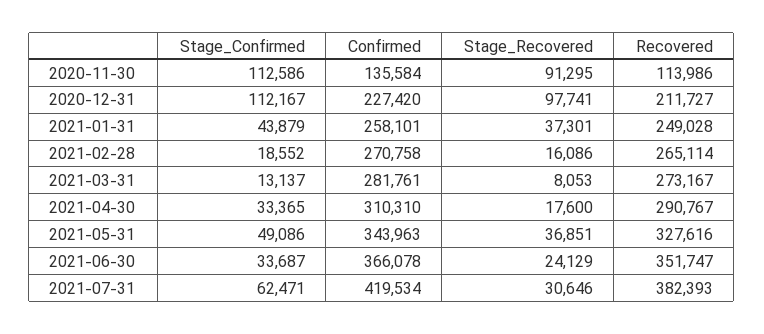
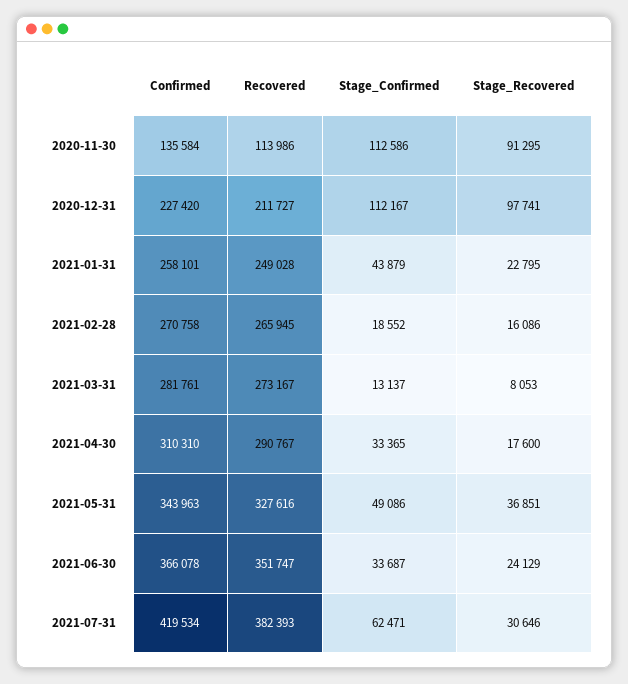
  {
    "Stage_Confirmed": {
      "2020-11-30": 112586,
      "2020-12-31": 112167,
      "2021-01-31": 43879,
      "2021-02-28": 18552,
      "2021-03-31": 13137,
      "2021-04-30": 33365,
      "2021-05-31": 49086,
      "2021-06-30": 33687,
      "2021-07-31": 62471
    },
    "Confirmed": {
      "2020-11-30": 135584,
      "2020-12-31": 227420,
      "2021-01-31": 258101,
      "2021-02-28": 270758,
      "2021-03-31": 281761,
      "2021-04-30": 310310,
      "2021-05-31": 343963,
      "2021-06-30": 366078,
      "2021-07-31": 419534
    },
    "Stage_Recovered": {
      "2020-11-30": 91295,
      "2020-12-31": 97741,
-     "2021-01-31": 37301,
+     "2021-01-31": 22795,
      "2021-02-28": 16086,
      "2021-03-31": 8053,
      "2021-04-30": 17600,
      "2021-05-31": 36851,
      "2021-06-30": 24129,
      "2021-07-31": 30646
    },
    "Recovered": {
      "2020-11-30": 113986,
      "2020-12-31": 211727,
      "2021-01-31": 249028,
-     "2021-02-28": 265114,
+     "2021-02-28": 265945,
      "2021-03-31": 273167,
      "2021-04-30": 290767,
      "2021-05-31": 327616,
      "2021-06-30": 351747,
      "2021-07-31": 382393
    }
  }

